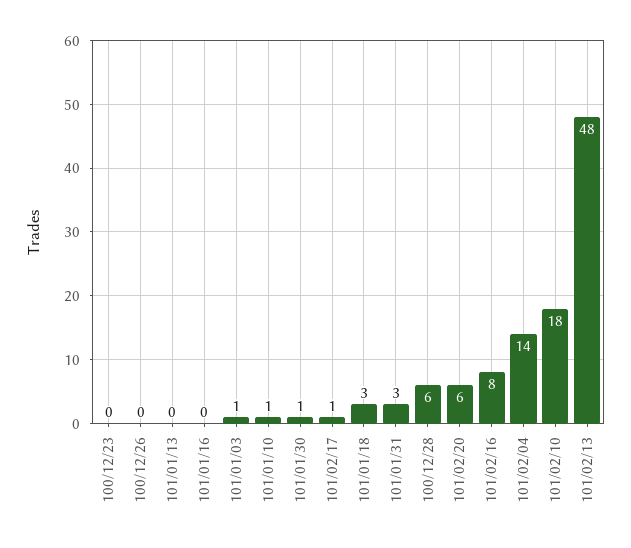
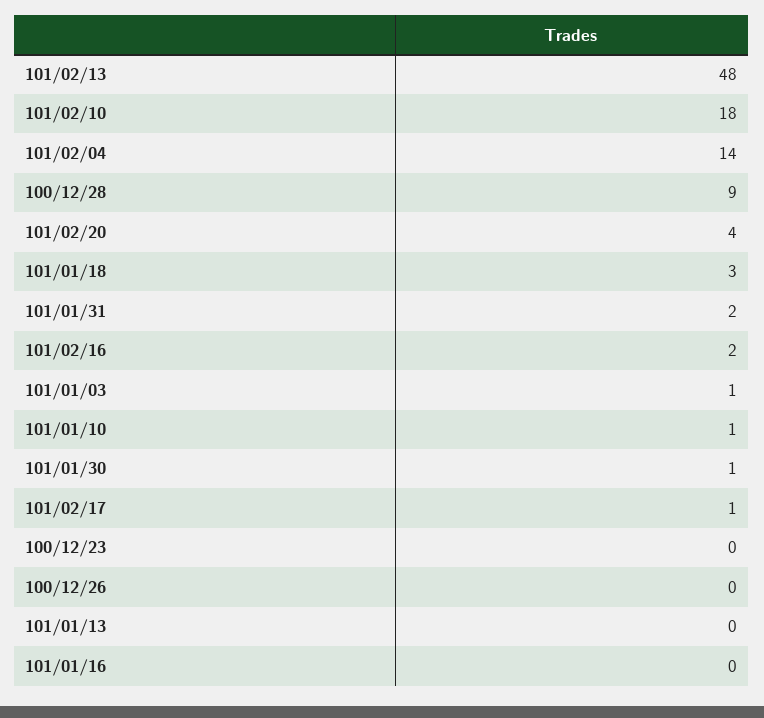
  {
    "100/12/23": 0,
    "100/12/26": 0,
    "101/01/13": 0,
    "101/01/16": 0,
    "101/01/03": 1,
    "101/01/10": 1,
    "101/01/30": 1,
    "101/02/17": 1,
    "101/01/18": 3,
-   "101/01/31": 3,
+   "101/01/31": 2,
-   "100/12/28": 6,
+   "100/12/28": 9,
-   "101/02/20": 6,
+   "101/02/20": 4,
-   "101/02/16": 8,
+   "101/02/16": 2,
    "101/02/04": 14,
    "101/02/10": 18,
    "101/02/13": 48
  }

